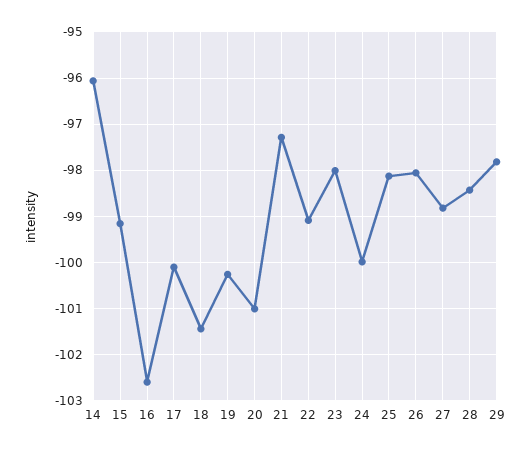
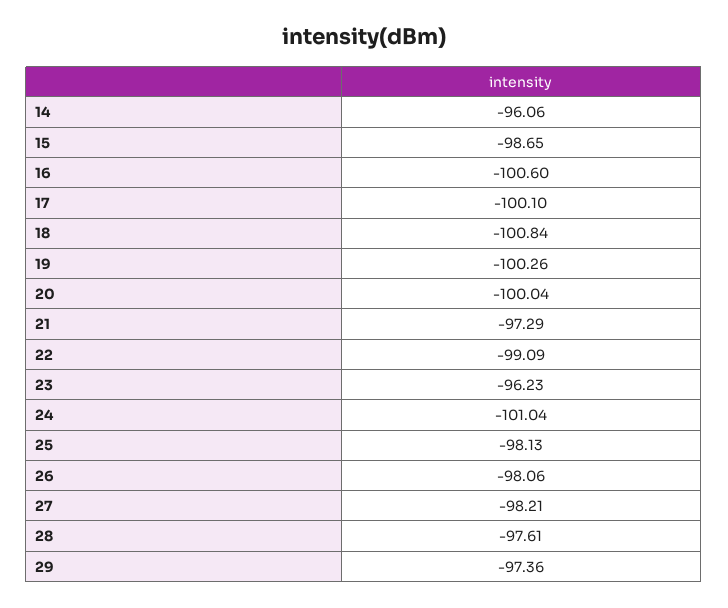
  {
    "14": -96.06,
-   "15": -99.2,
+   "15": -98.65,
-   "16": -102.6,
+   "16": -100.6,
    "17": -100.1,
-   "18": -101.4,
+   "18": -100.84,
    "19": -100.26,
-   "20": -101,
+   "20": -100.04,
    "21": -97.29,
    "22": -99.09,
-   "23": -98,
+   "23": -96.23,
-   "24": -100,
+   "24": -101.04,
    "25": -98.13,
    "26": -98.06,
-   "27": -98.8,
+   "27": -98.21,
-   "28": -98.4,
+   "28": -97.61,
-   "29": -97.8
+   "29": -97.36
  }

